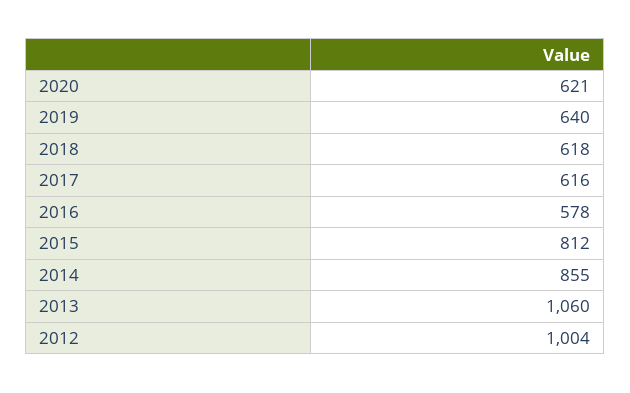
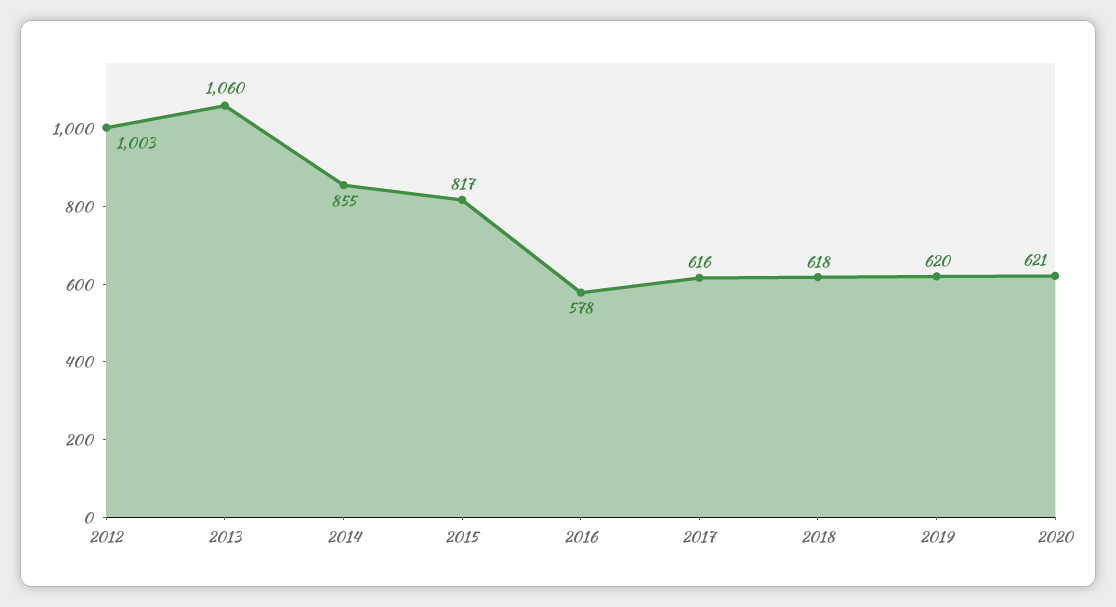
  {
    "2020": 621,
-   "2019": 640,
+   "2019": 620,
    "2018": 618,
    "2017": 616,
    "2016": 578,
-   "2015": 812,
+   "2015": 817,
    "2014": 855,
    "2013": 1060,
-   "2012": 1004
+   "2012": 1003
  }

